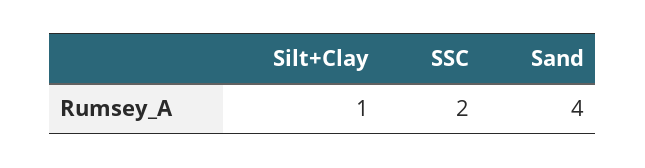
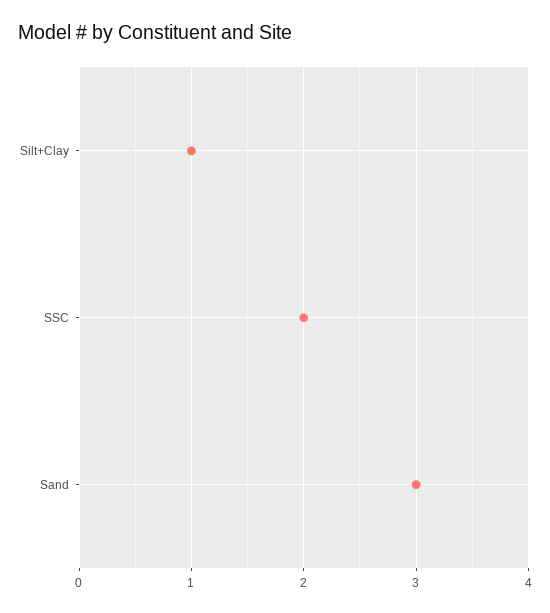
  {
    "Silt+Clay": 1,
    "SSC": 2,
-   "Sand": 4
+   "Sand": 3
  }

